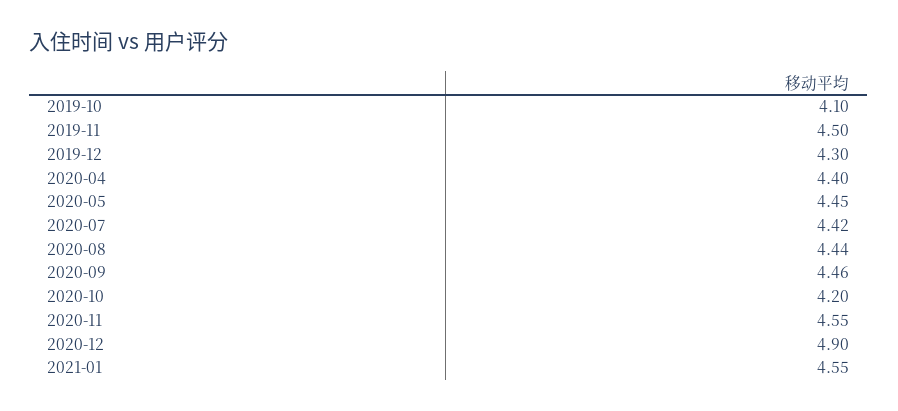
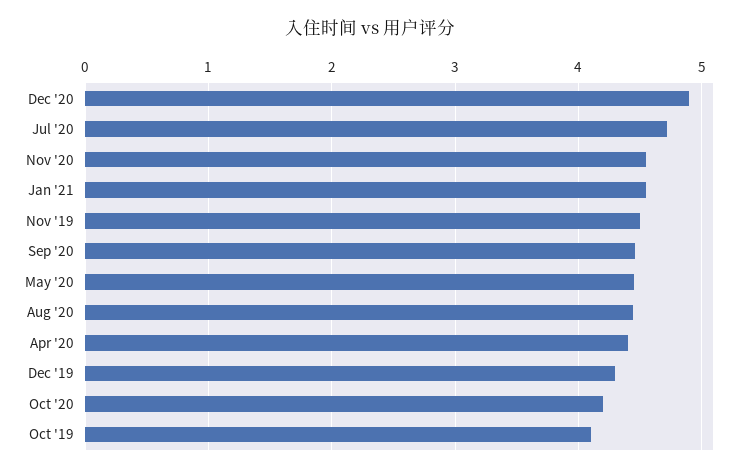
  {
    "2019-10": 4.1,
    "2019-11": 4.5,
    "2019-12": 4.3,
    "2020-04": 4.4,
    "2020-05": 4.45,
-   "2020-07": 4.42,
+   "2020-07": 4.7,
    "2020-08": 4.44,
    "2020-09": 4.46,
    "2020-10": 4.2,
    "2020-11": 4.55,
    "2020-12": 4.9,
    "2021-01": 4.55
  }

